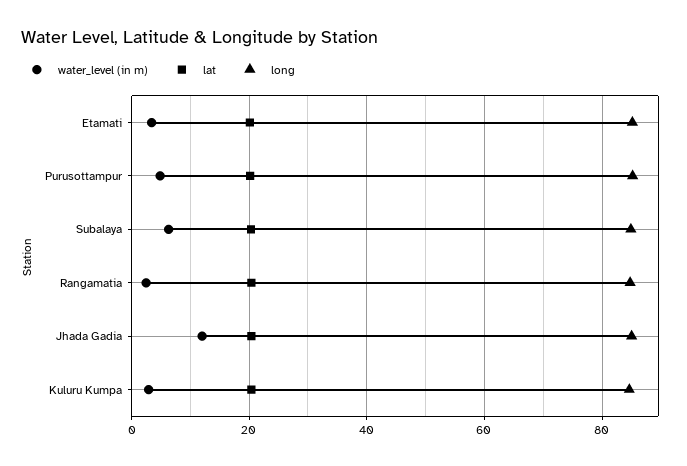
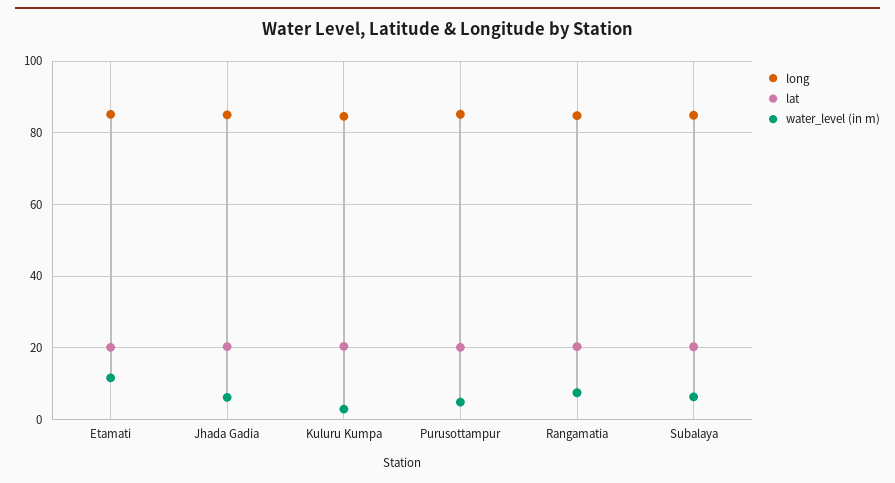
  {
    "water_level (in m)": {
-     "Etamati": 4,
+     "Etamati": 12,
      "Purusottampur": 4,
      "Subalaya": 6,
-     "Rangamatia": 2,
+     "Rangamatia": 8,
-     "Jhada Gadia": 12,
+     "Jhada Gadia": 6,
      "Kuluru Kumpa": 2
    },
    "lat": {
      "Etamati": 20,
      "Purusottampur": 20,
      "Subalaya": 20,
      "Rangamatia": 20,
      "Jhada Gadia": 20,
      "Kuluru Kumpa": 20
    },
    "long": {
      "Etamati": 86,
      "Purusottampur": 86,
      "Subalaya": 84,
      "Rangamatia": 84,
      "Jhada Gadia": 86,
      "Kuluru Kumpa": 84
    }
  }

